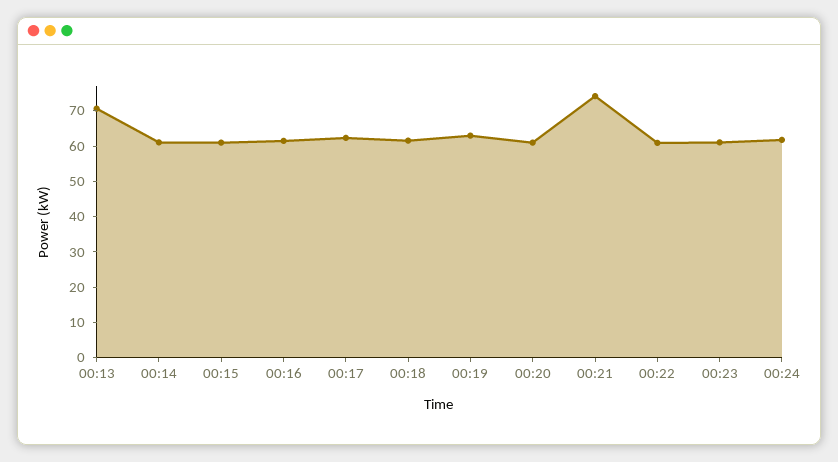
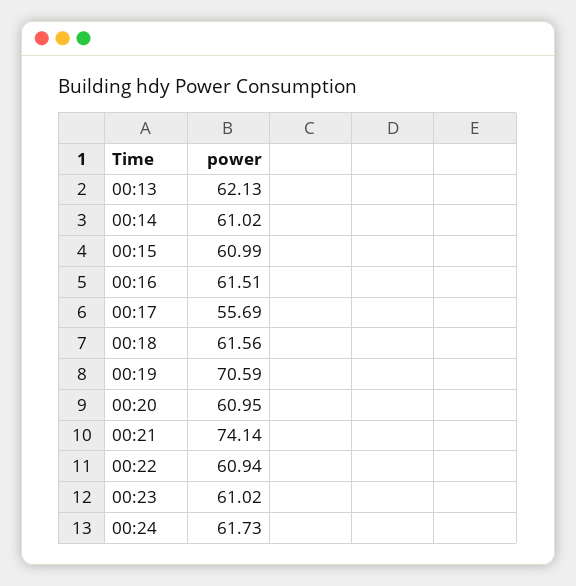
  {
-   "00:13": 70,
+   "00:13": 62.13,
    "00:14": 61.02,
    "00:15": 60.99,
    "00:16": 61.51,
-   "00:17": 62.5,
+   "00:17": 55.69,
    "00:18": 61.56,
-   "00:19": 62.5,
+   "00:19": 70.59,
    "00:20": 60.95,
    "00:21": 74.14,
    "00:22": 60.94,
    "00:23": 61.02,
    "00:24": 61.73
  }

